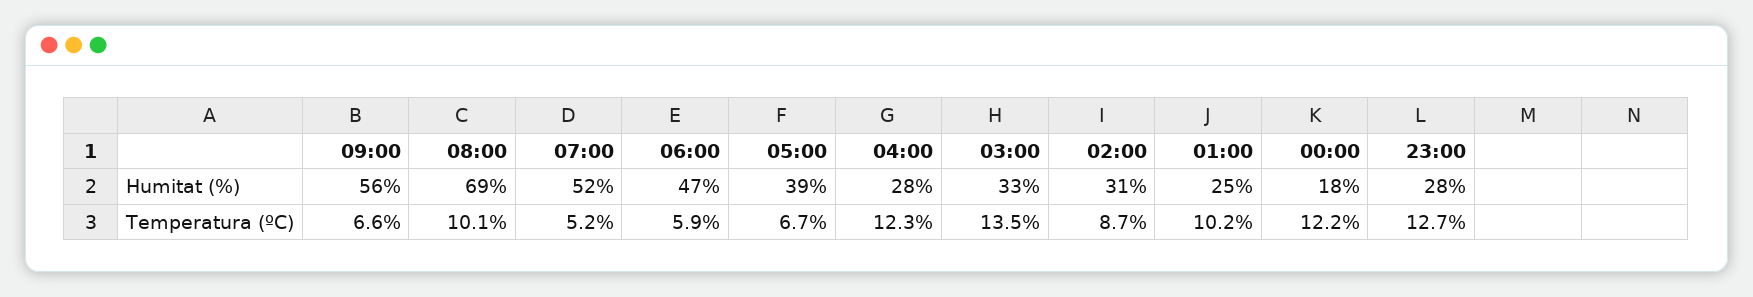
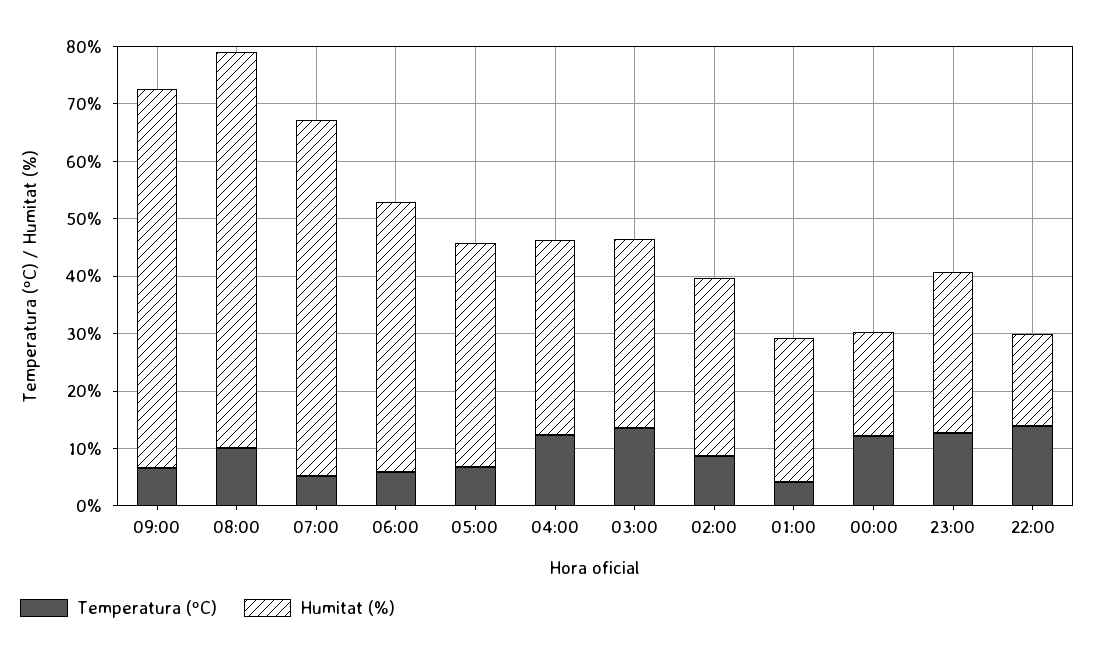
  {
    "Humitat (%)": {
-     "09:00": 56,
+     "09:00": 66,
      "08:00": 69,
-     "07:00": 52,
+     "07:00": 62,
      "06:00": 47,
      "05:00": 39,
-     "04:00": 28,
+     "04:00": 34,
      "03:00": 33,
      "02:00": 31,
      "01:00": 25,
      "00:00": 18,
-     "23:00": 28
+     "23:00": 28,
+     "22:00": 16
    },
    "Temperatura (ºC)": {
      "09:00": 6.6,
      "08:00": 10.1,
      "07:00": 5.2,
      "06:00": 5.9,
      "05:00": 6.7,
      "04:00": 12.3,
      "03:00": 13.5,
      "02:00": 8.7,
-     "01:00": 10.2,
+     "01:00": 4,
      "00:00": 12.2,
-     "23:00": 12.7
+     "23:00": 12.7,
+     "22:00": 14
    }
  }

